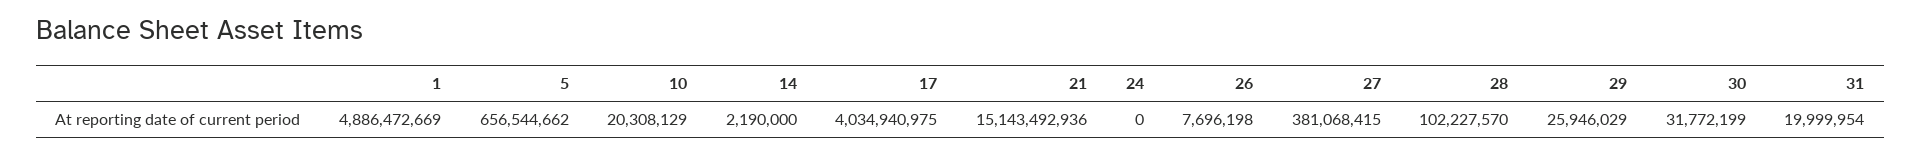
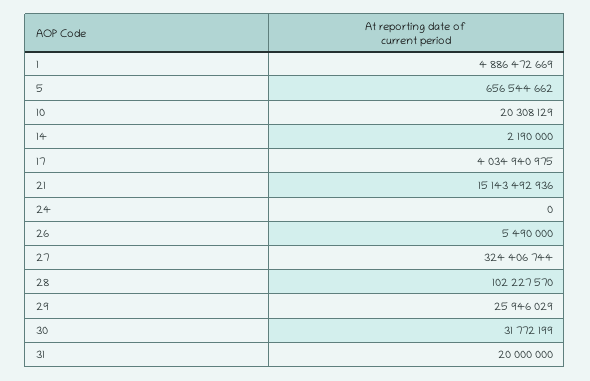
  {
    "1": 4886472669,
    "5": 656544662,
    "10": 20308129,
    "14": 2190000,
    "17": 4034940975,
    "21": 15143492936,
    "24": 0,
-   "26": 7696198,
+   "26": 5490000,
-   "27": 381068415,
+   "27": 324406744,
    "28": 102227570,
    "29": 25946029,
    "30": 31772199,
-   "31": 19999954
+   "31": 20000000
  }

